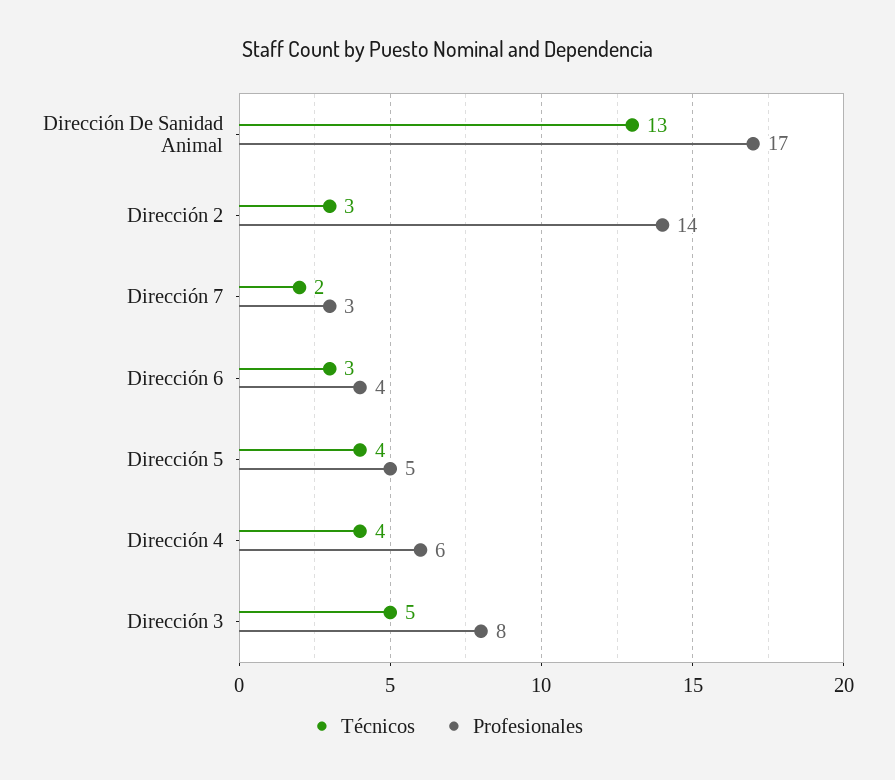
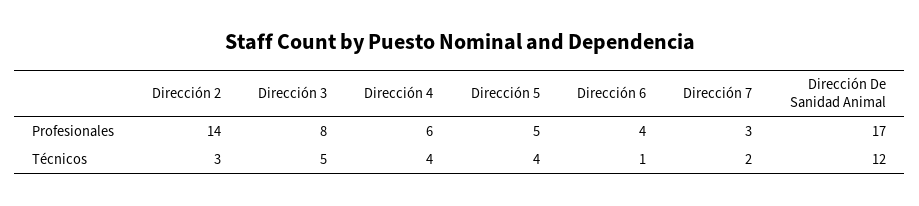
  {
    "Técnicos": {
-     "Dirección De Sanidad Animal": 13,
+     "Dirección De Sanidad Animal": 12,
      "Dirección 2": 3,
      "Dirección 7": 2,
-     "Dirección 6": 3,
+     "Dirección 6": 1,
      "Dirección 5": 4,
      "Dirección 4": 4,
      "Dirección 3": 5
    },
    "Profesionales": {
      "Dirección De Sanidad Animal": 17,
      "Dirección 2": 14,
      "Dirección 7": 3,
      "Dirección 6": 4,
      "Dirección 5": 5,
      "Dirección 4": 6,
      "Dirección 3": 8
    }
  }

